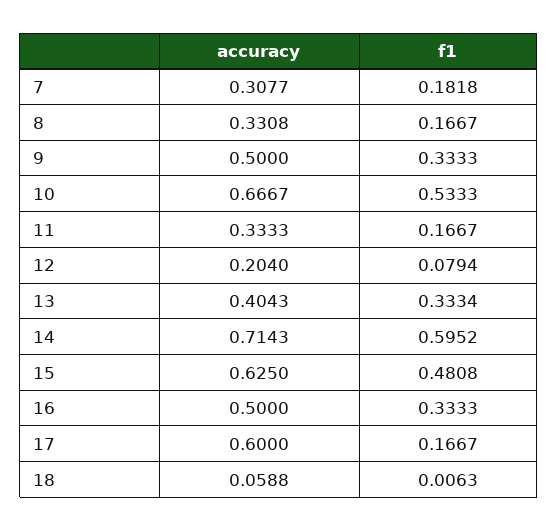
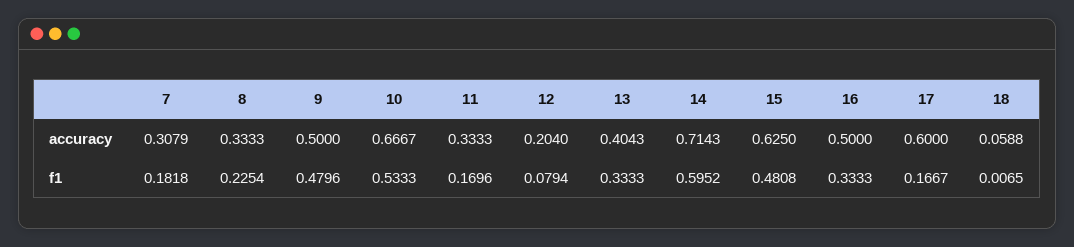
  {
    "accuracy": {
-     "7": 0.3077,
+     "7": 0.3079,
-     "8": 0.3308,
+     "8": 0.3333,
      "9": 0.5,
      "10": 0.6667,
      "11": 0.3333,
      "12": 0.204,
      "13": 0.4043,
      "14": 0.7143,
      "15": 0.625,
      "16": 0.5,
      "17": 0.6,
      "18": 0.0588
    },
    "f1": {
      "7": 0.1818,
-     "8": 0.1667,
+     "8": 0.2254,
-     "9": 0.3333,
+     "9": 0.4796,
      "10": 0.5333,
-     "11": 0.1667,
+     "11": 0.1696,
      "12": 0.0794,
-     "13": 0.3334,
+     "13": 0.3333,
      "14": 0.5952,
      "15": 0.4808,
      "16": 0.3333,
      "17": 0.1667,
-     "18": 0.0063
+     "18": 0.0065
    }
  }

